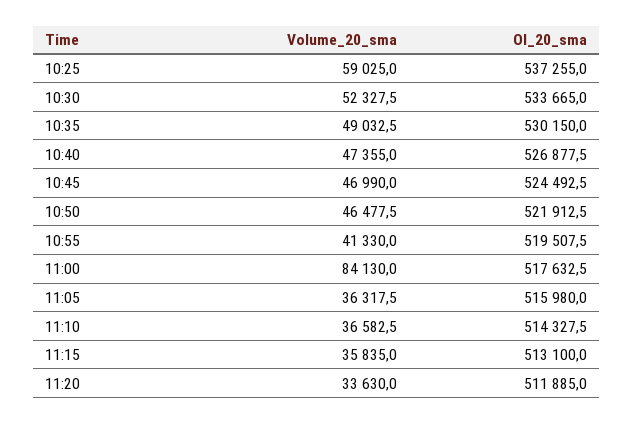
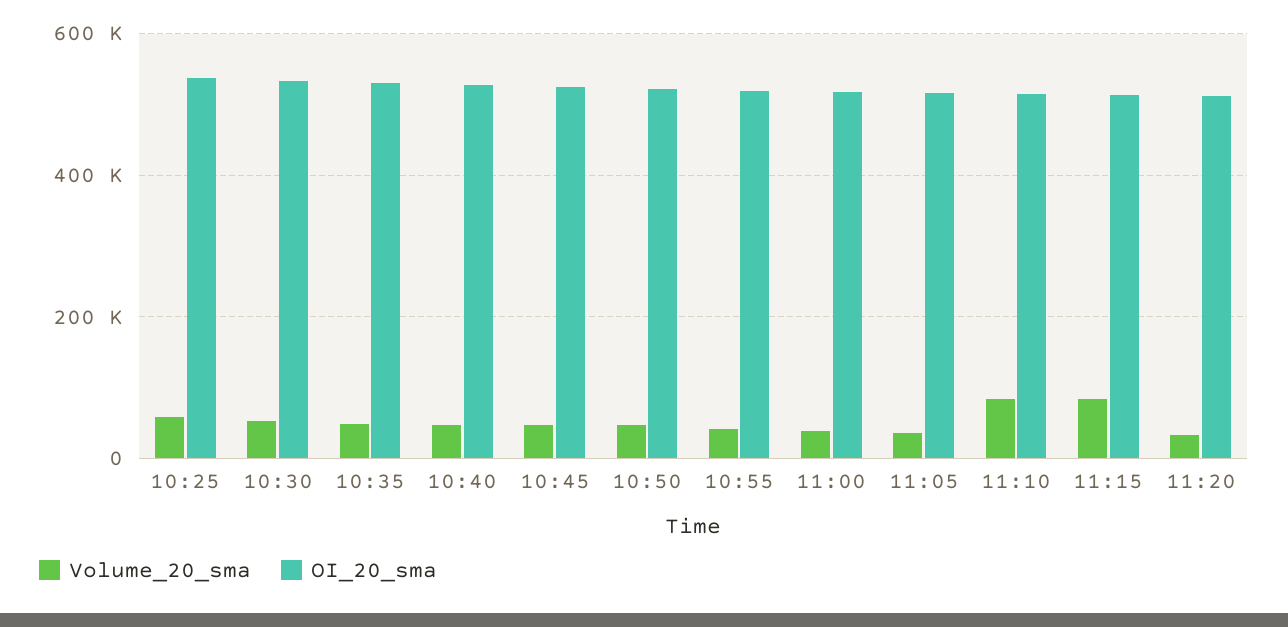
  {
    "Volume_20_sma": {
      "10:25": 59025,
      "10:30": 52327.5,
      "10:35": 49032.5,
      "10:40": 47355,
      "10:45": 46990,
      "10:50": 46477.5,
      "10:55": 41330,
-     "11:00": 84130,
+     "11:00": 40000,
      "11:05": 36317.5,
-     "11:10": 36582.5,
+     "11:10": 80000,
-     "11:15": 35835,
+     "11:15": 80000,
      "11:20": 33630
    },
    "OI_20_sma": {
      "10:25": 537255,
      "10:30": 533665,
      "10:35": 530150,
      "10:40": 526877.5,
      "10:45": 524492.5,
      "10:50": 521912.5,
      "10:55": 519507.5,
      "11:00": 517632.5,
      "11:05": 515980,
      "11:10": 514327.5,
      "11:15": 513100,
      "11:20": 511885
    }
  }

